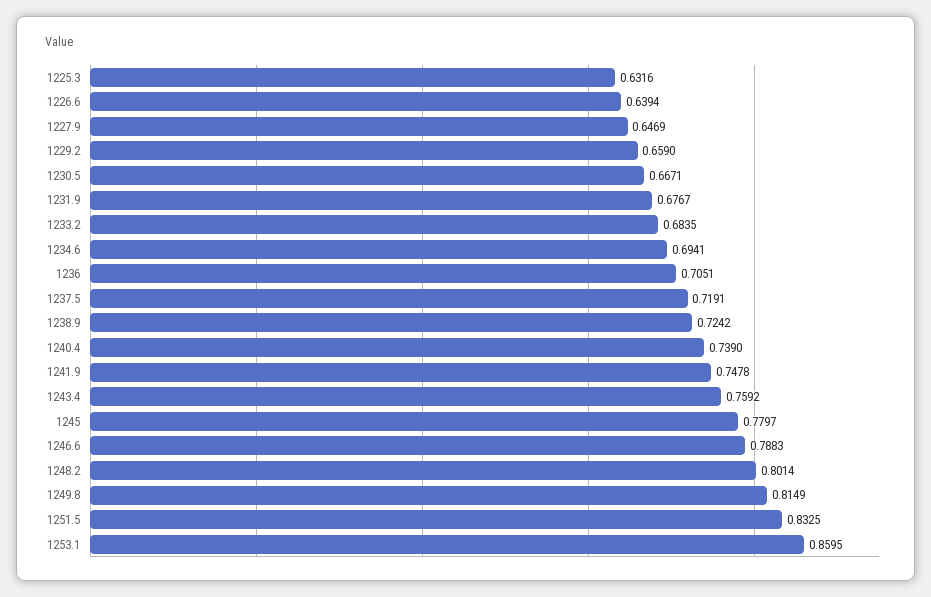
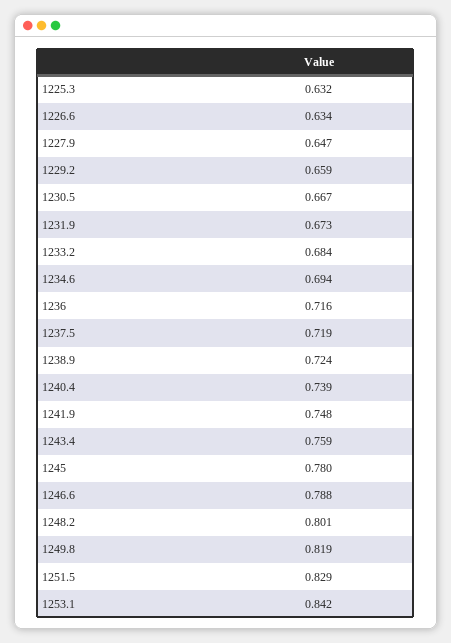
  {
    "1225.3": 0.6316,
-   "1226.6": 0.6394,
+   "1226.6": 0.634,
    "1227.9": 0.6469,
    "1229.2": 0.659,
    "1230.5": 0.6671,
-   "1231.9": 0.6767,
+   "1231.9": 0.673,
    "1233.2": 0.6835,
    "1234.6": 0.6941,
-   "1236": 0.7051,
+   "1236": 0.716,
    "1237.5": 0.7191,
    "1238.9": 0.7242,
    "1240.4": 0.739,
    "1241.9": 0.7478,
    "1243.4": 0.7592,
    "1245": 0.7797,
    "1246.6": 0.7883,
    "1248.2": 0.8014,
-   "1249.8": 0.8149,
+   "1249.8": 0.819,
-   "1251.5": 0.8325,
+   "1251.5": 0.829,
-   "1253.1": 0.8595
+   "1253.1": 0.842
  }

